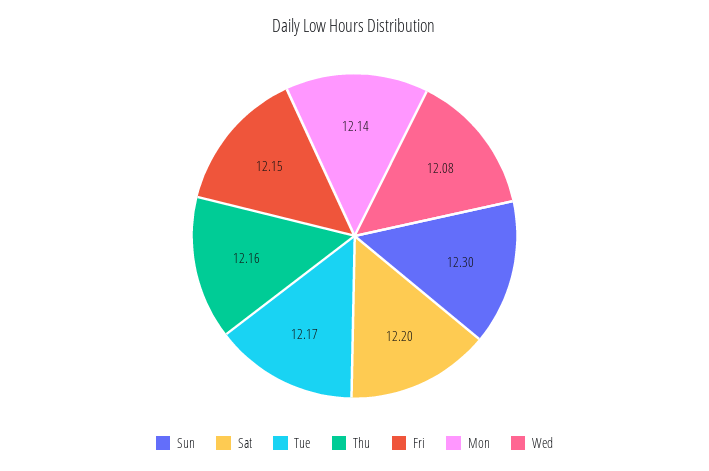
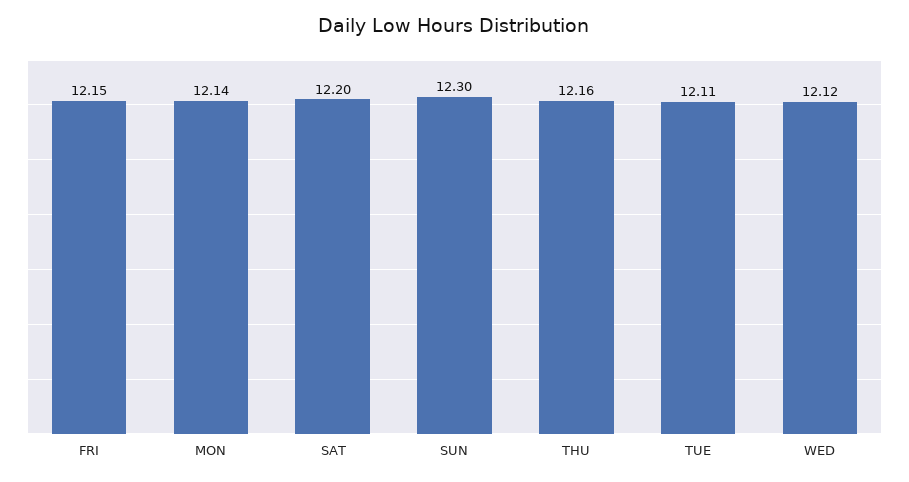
  {
    "Sun": 12.3,
    "Sat": 12.2,
-   "Tue": 12.17,
+   "Tue": 12.11,
    "Thu": 12.16,
    "Fri": 12.15,
    "Mon": 12.14,
-   "Wed": 12.08
+   "Wed": 12.12
  }

